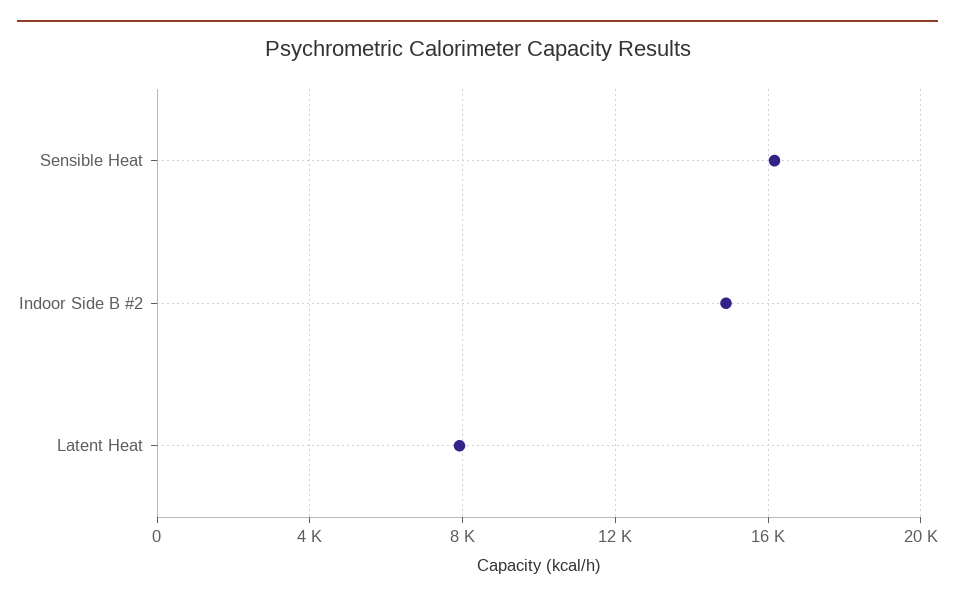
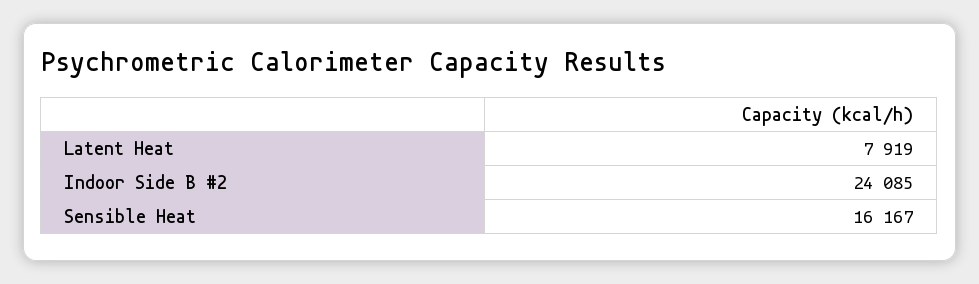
  {
    "Sensible Heat": 16167,
-   "Indoor Side B #2": 15000,
+   "Indoor Side B #2": 24085,
    "Latent Heat": 7919
  }

